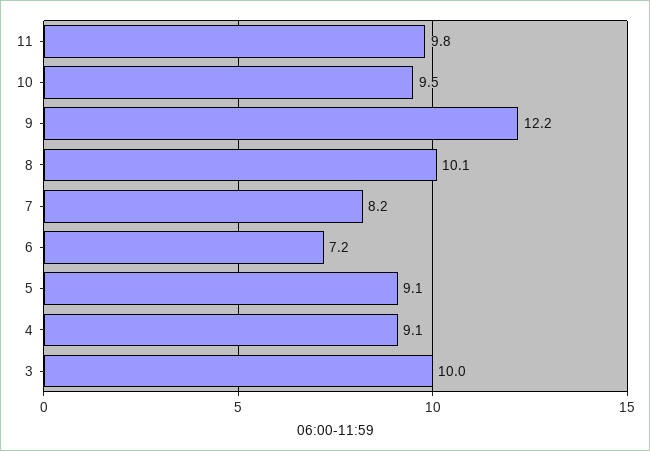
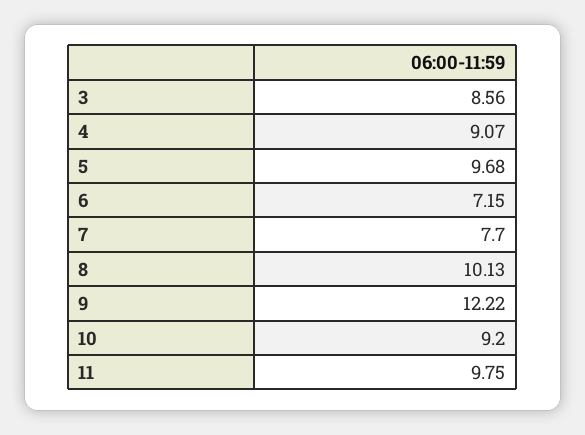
  {
    "11": 9.75,
-   "10": 9.5,
+   "10": 9.2,
    "9": 12.22,
    "8": 10.13,
-   "7": 8.2,
+   "7": 7.7,
    "6": 7.15,
-   "5": 9.1,
+   "5": 9.68,
    "4": 9.07,
-   "3": 10
+   "3": 8.56
  }

